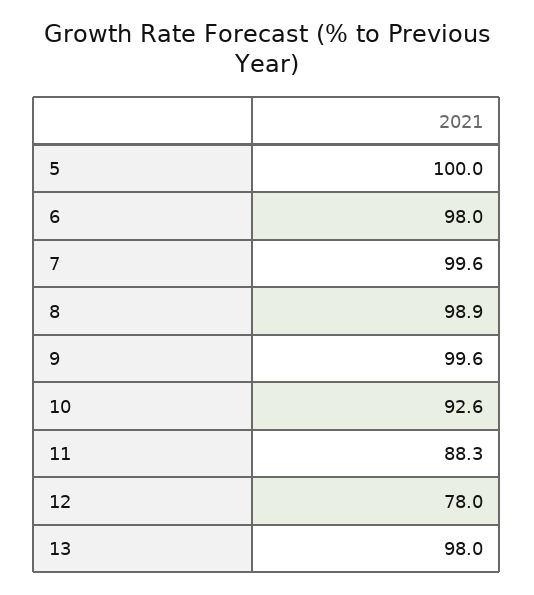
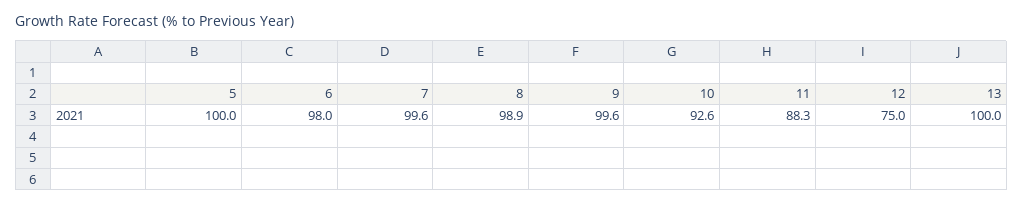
  {
    "5": 100,
    "6": 98,
    "7": 99.6,
    "8": 98.9,
    "9": 99.6,
    "10": 92.6,
    "11": 88.3,
-   "12": 78,
+   "12": 75,
-   "13": 98
+   "13": 100
  }

